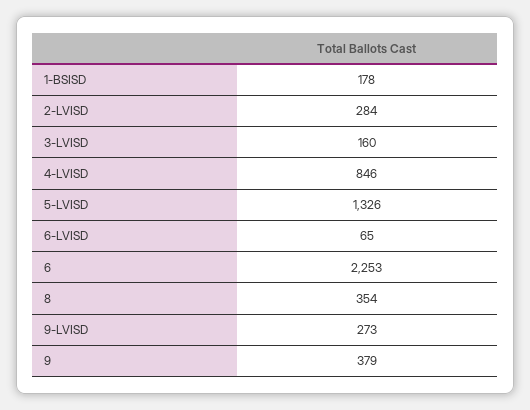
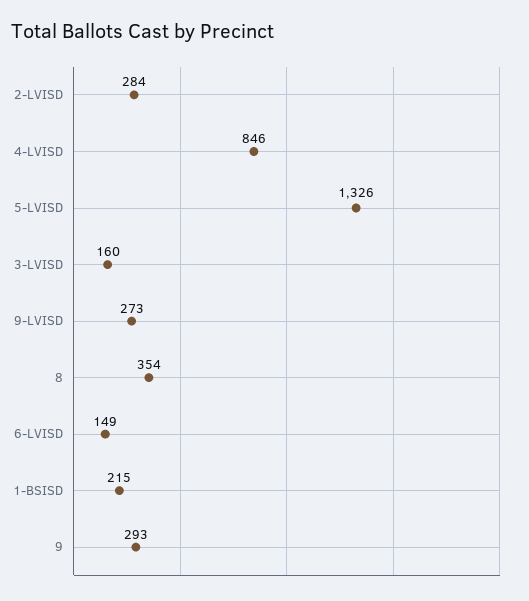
  {
-   "1-BSISD": 178,
+   "1-BSISD": 215,
    "2-LVISD": 284,
    "3-LVISD": 160,
    "4-LVISD": 846,
    "5-LVISD": 1326,
-   "6-LVISD": 65,
+   "6-LVISD": 149,
-   "6": 2253,
    "8": 354,
    "9-LVISD": 273,
-   "9": 379
+   "9": 293
  }

